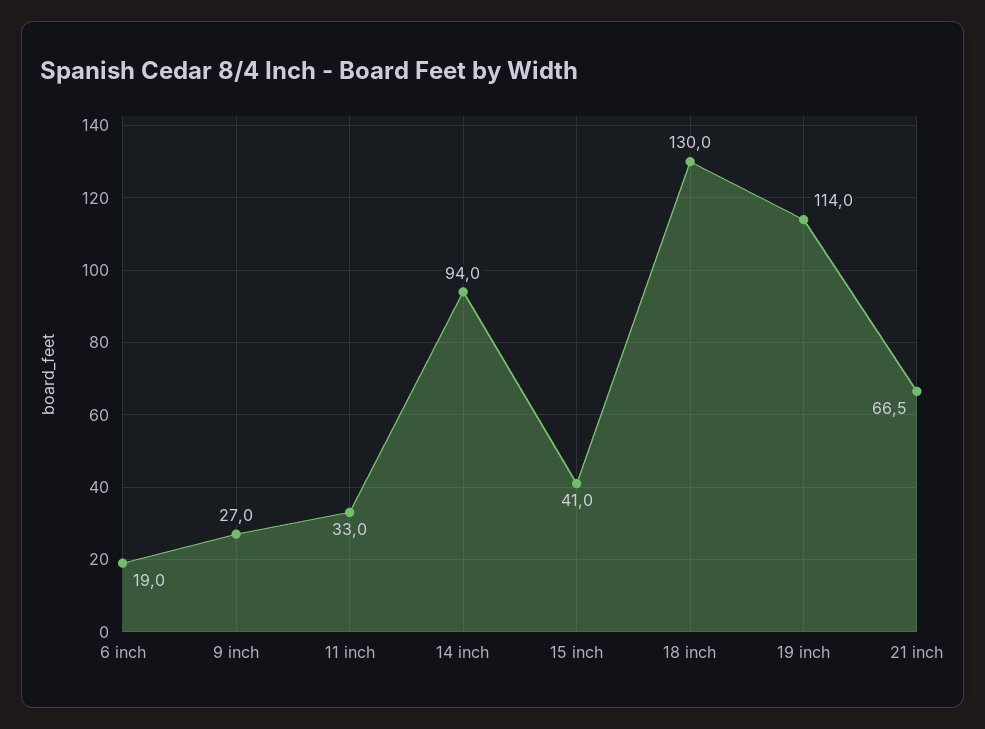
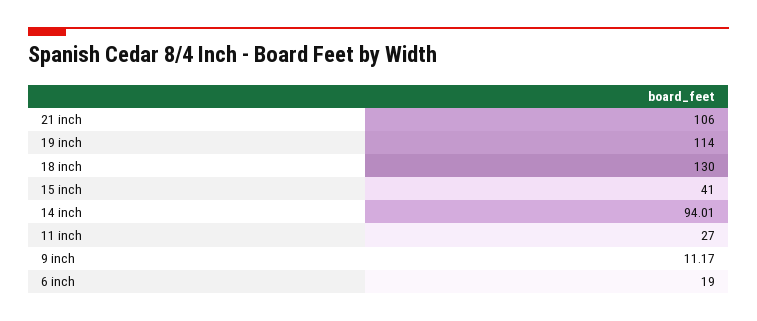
  {
    "6 inch": 19,
-   "9 inch": 27,
+   "9 inch": 11.17,
-   "11 inch": 33,
+   "11 inch": 27,
    "14 inch": 94.01,
    "15 inch": 41,
    "18 inch": 130,
    "19 inch": 114,
-   "21 inch": 66.5
+   "21 inch": 106
  }

